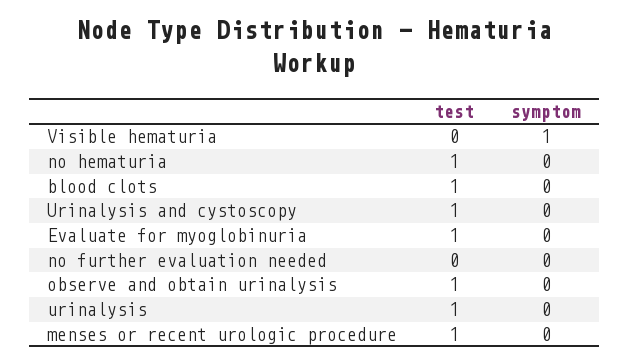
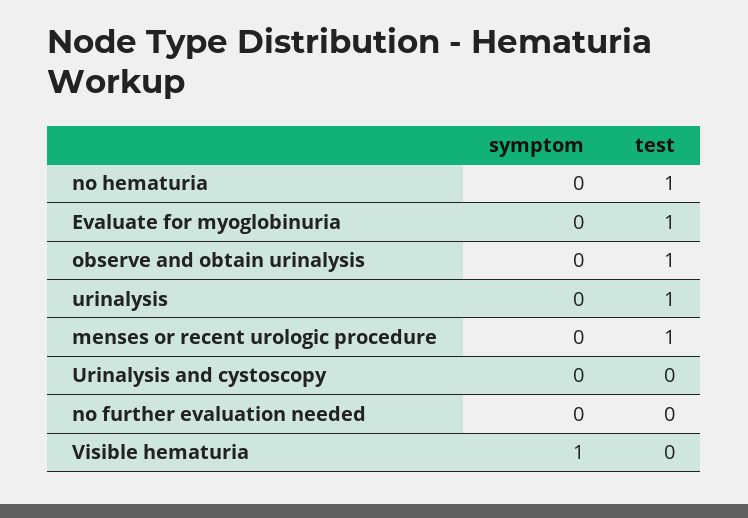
  {
    "test": {
      "Visible hematuria": 0,
      "no hematuria": 1,
-     "blood clots": 1,
-     "Urinalysis and cystoscopy": 1,
+     "Urinalysis and cystoscopy": 0,
      "Evaluate for myoglobinuria": 1,
      "no further evaluation needed": 0,
      "observe and obtain urinalysis": 1,
      "urinalysis": 1,
      "menses or recent urologic procedure": 1
    },
    "symptom": {
      "Visible hematuria": 1,
      "no hematuria": 0,
-     "blood clots": 0,
      "Urinalysis and cystoscopy": 0,
      "Evaluate for myoglobinuria": 0,
      "no further evaluation needed": 0,
      "observe and obtain urinalysis": 0,
      "urinalysis": 0,
      "menses or recent urologic procedure": 0
    }
  }

